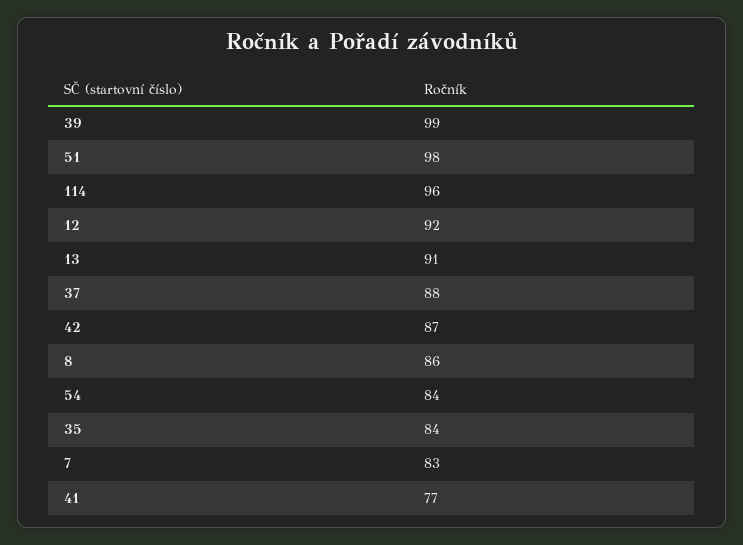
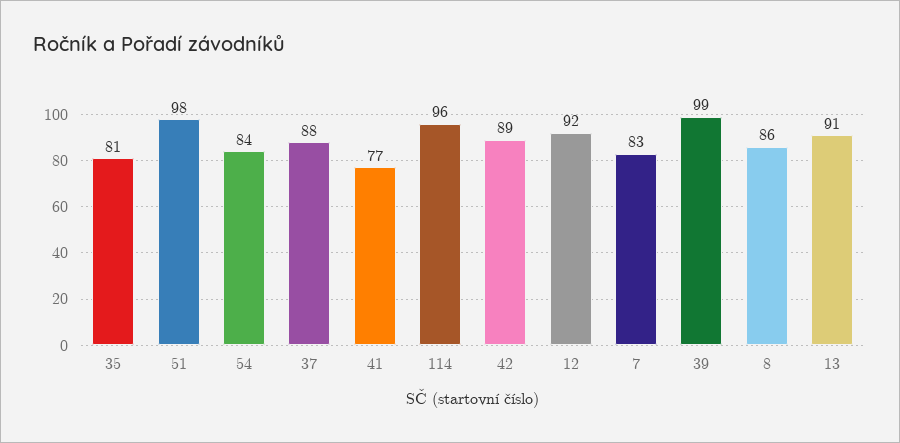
  {
    "39": 99,
    "51": 98,
    "114": 96,
    "12": 92,
    "13": 91,
    "37": 88,
-   "42": 87,
+   "42": 89,
    "8": 86,
    "54": 84,
-   "35": 84,
+   "35": 81,
    "7": 83,
    "41": 77
  }

